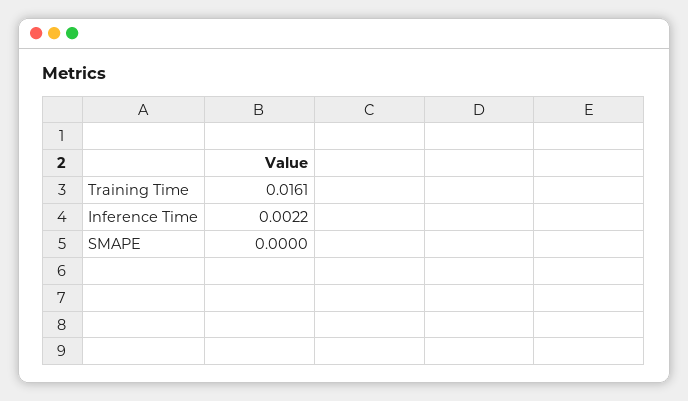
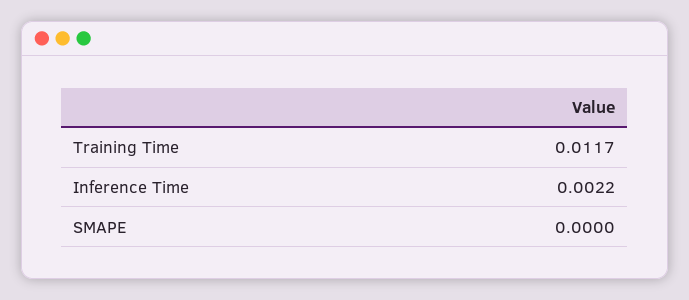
  {
-   "Training Time": 0.0161,
+   "Training Time": 0.0117,
    "Inference Time": 0.0022,
    "SMAPE": 0
  }

